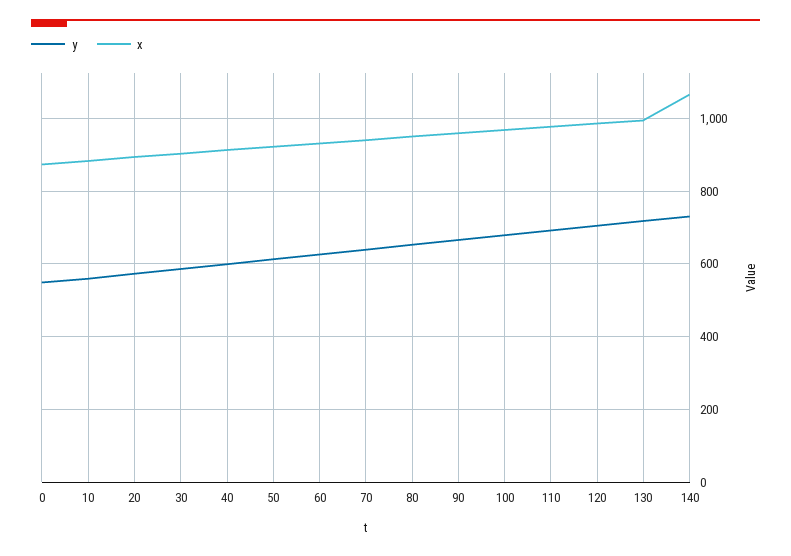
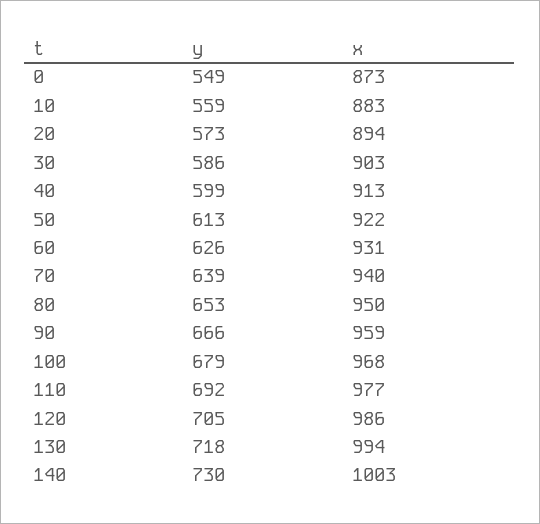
  {
    "y": {
      "0": 549,
      "10": 559,
      "20": 573,
      "30": 586,
      "40": 599,
      "50": 613,
      "60": 626,
      "70": 639,
      "80": 653,
      "90": 666,
      "100": 679,
      "110": 692,
      "120": 705,
      "130": 718,
      "140": 730
    },
    "x": {
      "0": 873,
      "10": 883,
      "20": 894,
      "30": 903,
      "40": 913,
      "50": 922,
      "60": 931,
      "70": 940,
      "80": 950,
      "90": 959,
      "100": 968,
      "110": 977,
      "120": 986,
      "130": 994,
-     "140": 1060
+     "140": 1003
    }
  }

